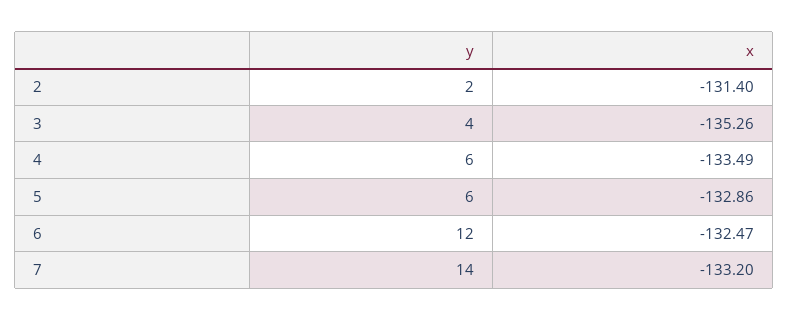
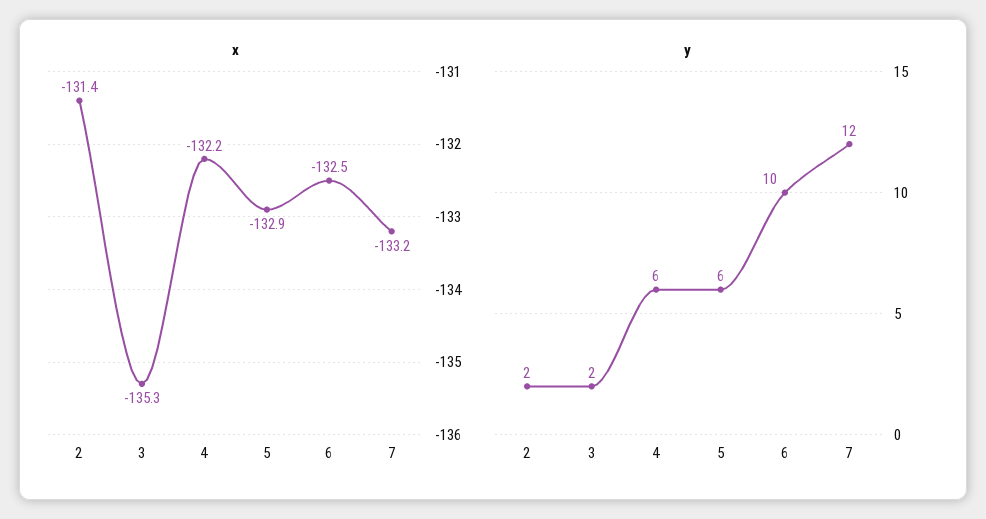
  {
    "y": {
      "2": 2,
-     "3": 4,
+     "3": 2,
      "4": 6,
      "5": 6,
-     "6": 12,
+     "6": 10,
-     "7": 14
+     "7": 12
    },
    "x": {
      "2": -131.4,
      "3": -135.26,
-     "4": -133.49,
+     "4": -132.2,
      "5": -132.86,
      "6": -132.47,
      "7": -133.2
    }
  }

